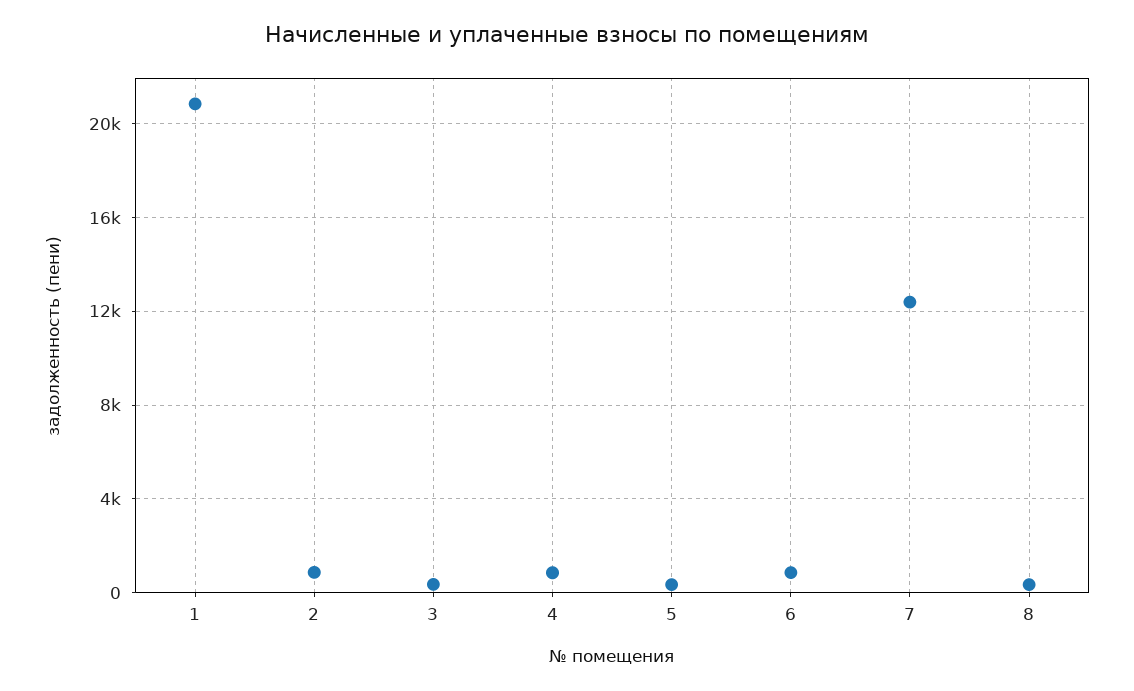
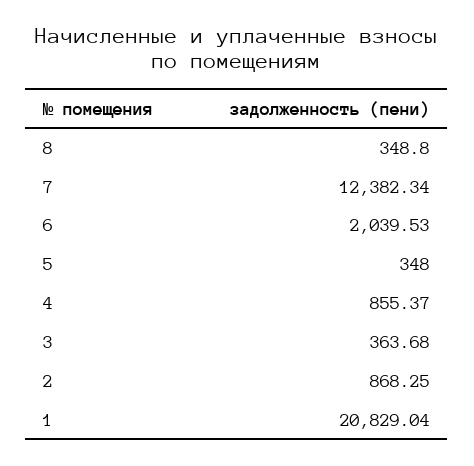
  {
    "1": 20829.04,
    "2": 868.25,
    "3": 363.68,
    "4": 855.37,
    "5": 348,
-   "6": 1000,
+   "6": 2039.53,
    "7": 12382.34,
    "8": 348.8
  }

